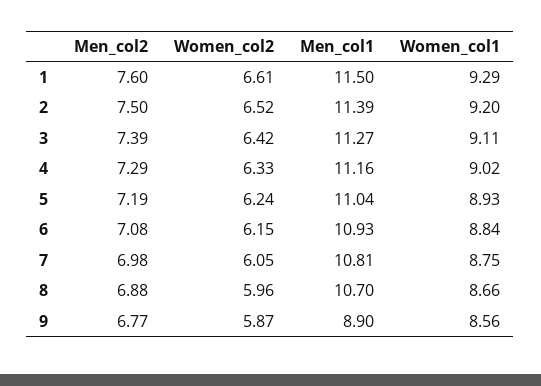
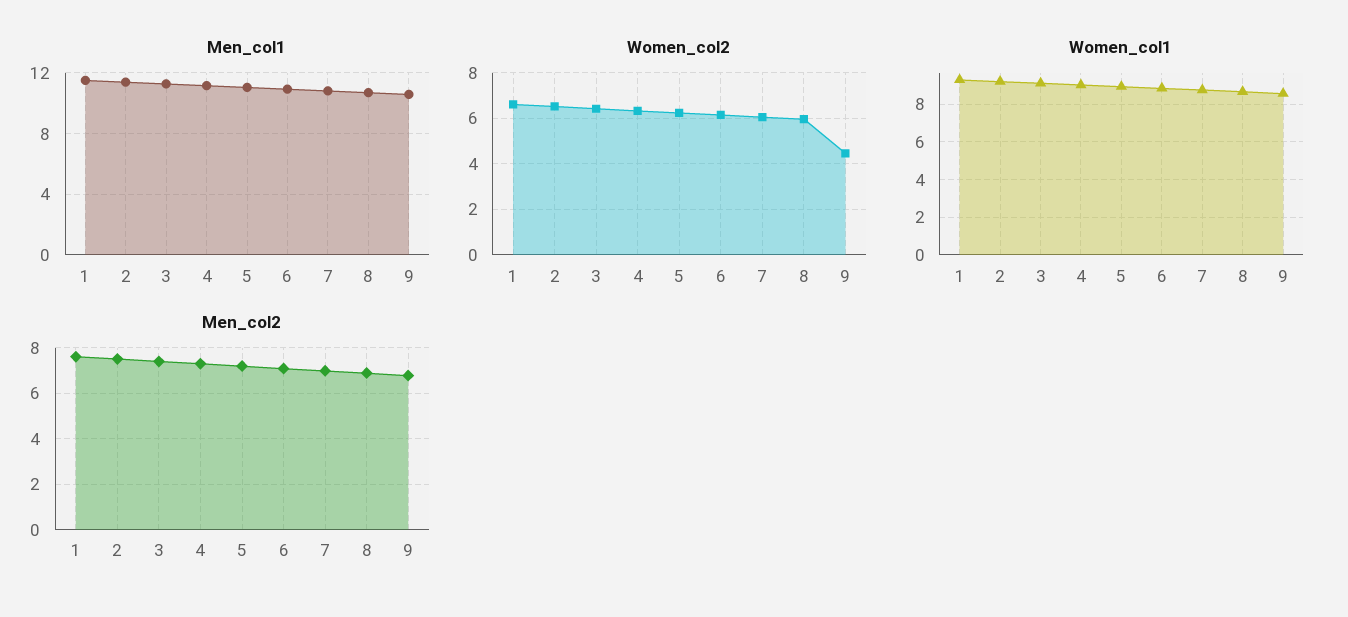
  {
    "Men_col2": {
      "1": 7.6,
      "2": 7.5,
      "3": 7.39,
      "4": 7.29,
      "5": 7.19,
      "6": 7.08,
      "7": 6.98,
      "8": 6.88,
      "9": 6.77
    },
    "Women_col2": {
      "1": 6.61,
      "2": 6.52,
      "3": 6.42,
      "4": 6.33,
      "5": 6.24,
      "6": 6.15,
      "7": 6.05,
      "8": 5.96,
-     "9": 5.87
+     "9": 4.5
    },
    "Men_col1": {
      "1": 11.5,
      "2": 11.39,
      "3": 11.27,
      "4": 11.16,
      "5": 11.04,
      "6": 10.93,
      "7": 10.81,
      "8": 10.7,
-     "9": 8.9
+     "9": 10.5
    },
    "Women_col1": {
      "1": 9.29,
      "2": 9.2,
      "3": 9.11,
      "4": 9.02,
      "5": 8.93,
      "6": 8.84,
      "7": 8.75,
      "8": 8.66,
      "9": 8.56
    }
  }

